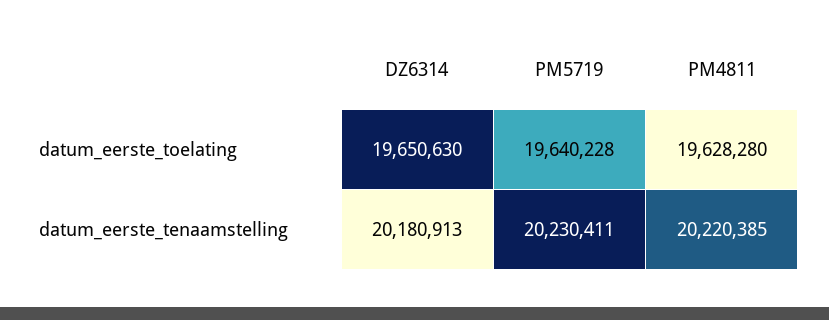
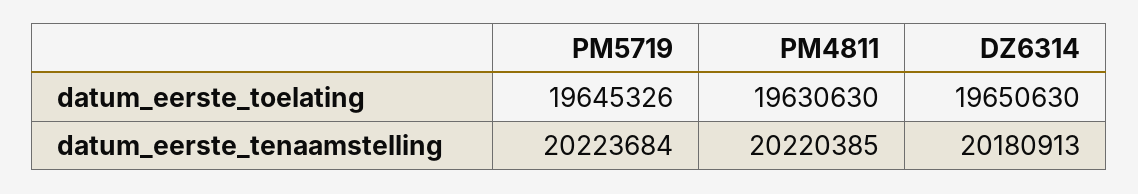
  {
    "DZ6314": {
      "datum_eerste_toelating": 19650630,
      "datum_eerste_tenaamstelling": 20180913
    },
    "PM5719": {
-     "datum_eerste_toelating": 19640228,
+     "datum_eerste_toelating": 19645326,
-     "datum_eerste_tenaamstelling": 20230411
+     "datum_eerste_tenaamstelling": 20223684
    },
    "PM4811": {
-     "datum_eerste_toelating": 19628280,
+     "datum_eerste_toelating": 19630630,
      "datum_eerste_tenaamstelling": 20220385
    }
  }

